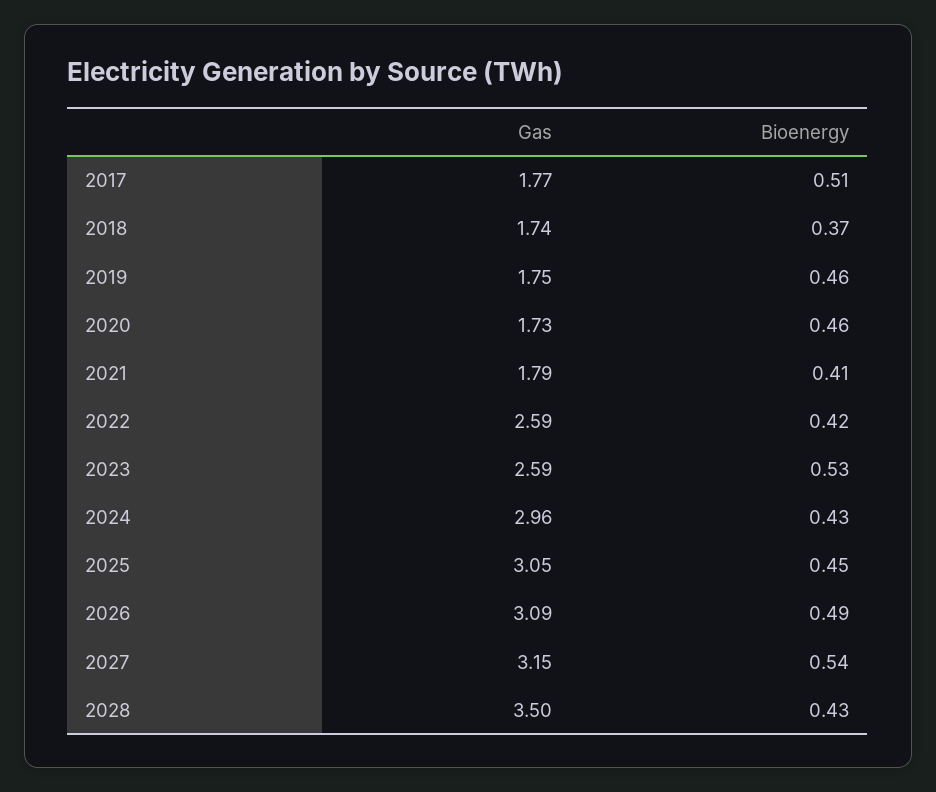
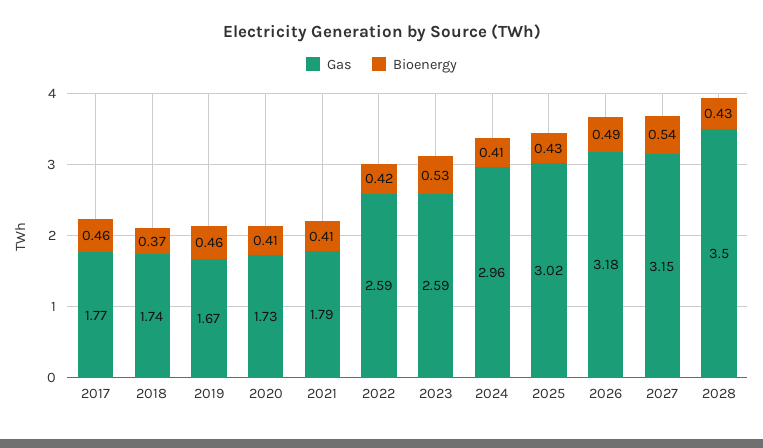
  {
    "Gas": {
      "2017": 1.77,
      "2018": 1.74,
-     "2019": 1.75,
+     "2019": 1.67,
      "2020": 1.73,
      "2021": 1.79,
      "2022": 2.59,
      "2023": 2.59,
      "2024": 2.96,
-     "2025": 3.05,
+     "2025": 3.02,
-     "2026": 3.09,
+     "2026": 3.18,
      "2027": 3.15,
      "2028": 3.5
    },
    "Bioenergy": {
-     "2017": 0.51,
+     "2017": 0.46,
      "2018": 0.37,
      "2019": 0.46,
-     "2020": 0.46,
+     "2020": 0.41,
      "2021": 0.41,
      "2022": 0.42,
      "2023": 0.53,
-     "2024": 0.43,
+     "2024": 0.41,
-     "2025": 0.45,
+     "2025": 0.43,
      "2026": 0.49,
      "2027": 0.54,
      "2028": 0.43
    }
  }

